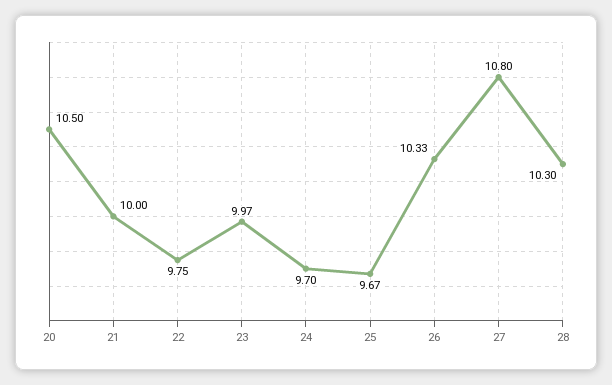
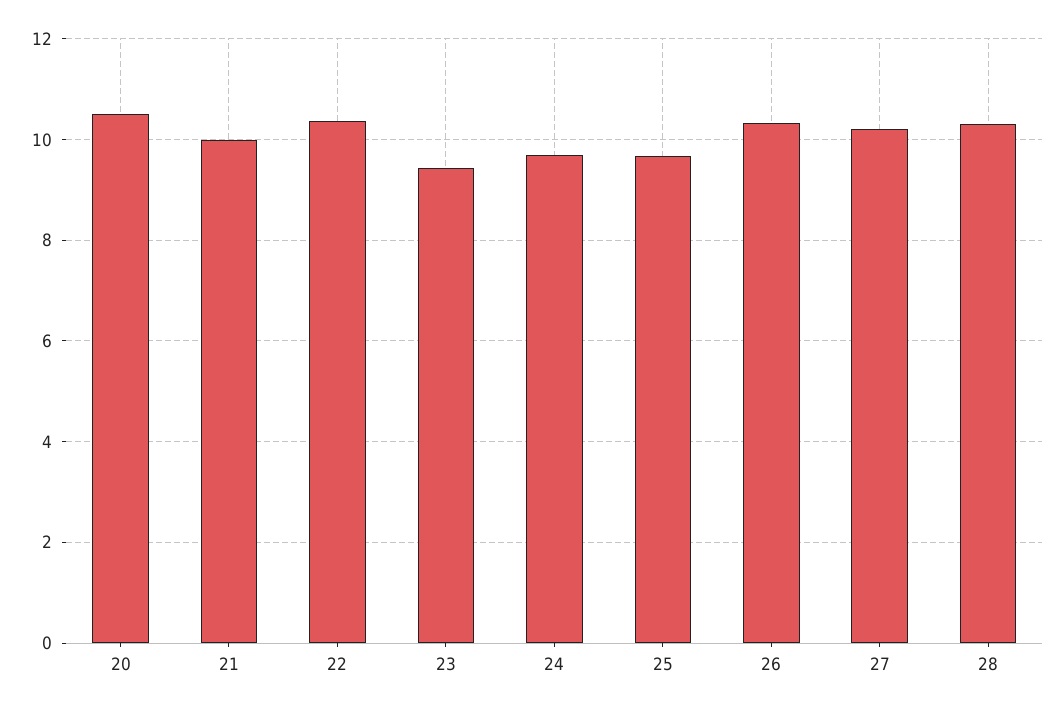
  {
    "20": 10.5,
    "21": 10,
-   "22": 9.75,
+   "22": 10.4,
-   "23": 9.97,
+   "23": 9.4,
    "24": 9.7,
    "25": 9.67,
    "26": 10.33,
-   "27": 10.8,
+   "27": 10.2,
    "28": 10.3
  }

